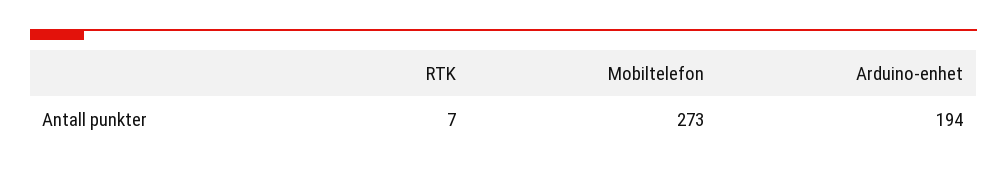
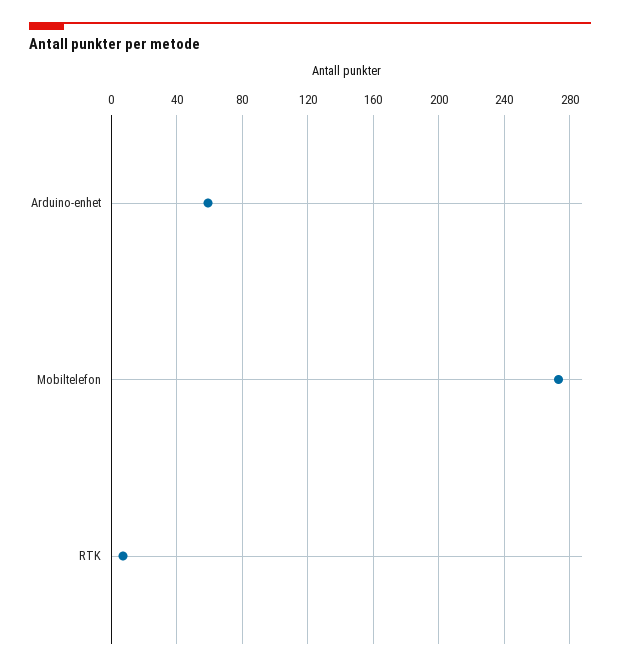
  {
    "RTK": 7,
    "Mobiltelefon": 273,
-   "Arduino-enhet": 194
+   "Arduino-enhet": 60
  }

